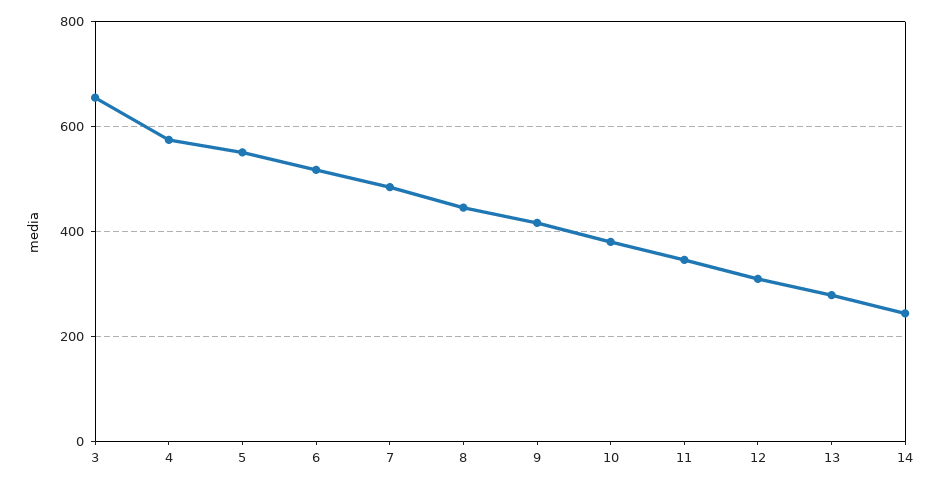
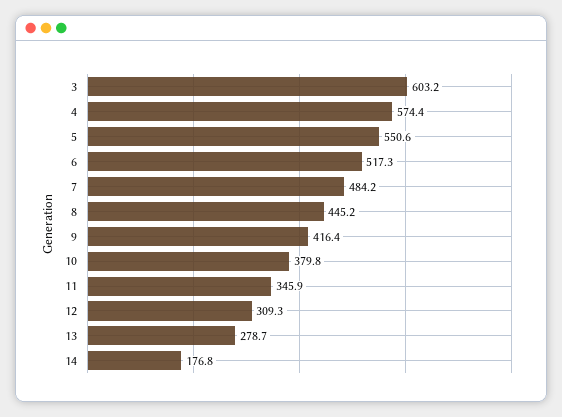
  {
-   "3": 660,
+   "3": 603.2,
    "4": 574.4,
    "5": 550.6,
    "6": 517.3,
    "7": 484.2,
    "8": 445.2,
    "9": 416.4,
    "10": 379.8,
    "11": 345.9,
    "12": 309.3,
    "13": 278.7,
-   "14": 240
+   "14": 176.8
  }

